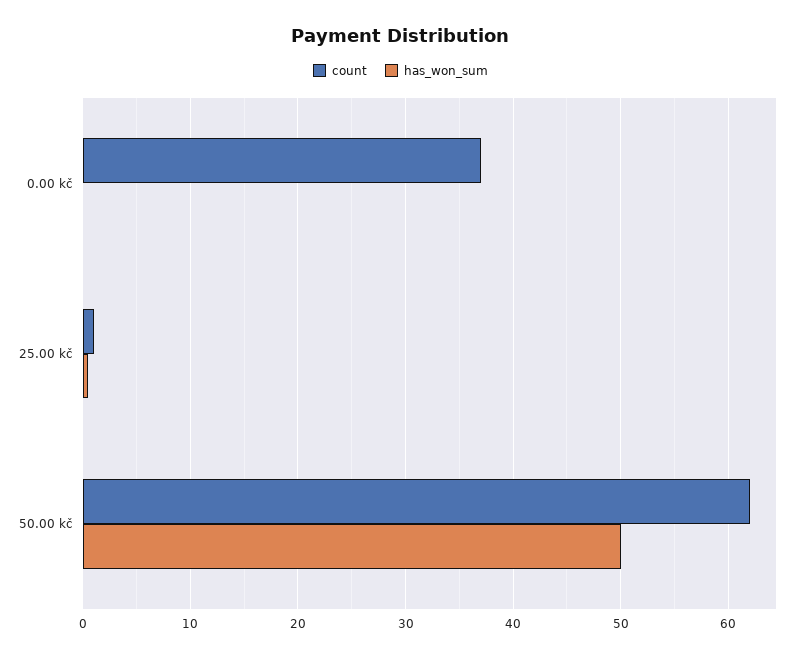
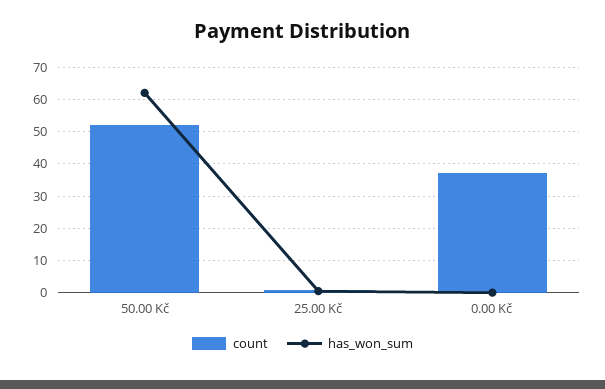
  {
    "count": {
      "0.00 kč": 37,
      "25.00 kč": 1,
-     "50.00 kč": 62
+     "50.00 kč": 52
    },
    "has_won_sum": {
      "0.00 kč": 0,
      "25.00 kč": 1,
-     "50.00 kč": 50
+     "50.00 kč": 62
    }
  }

